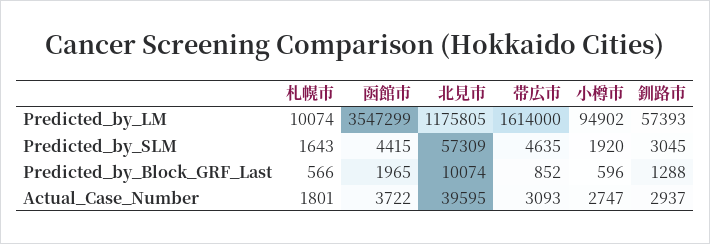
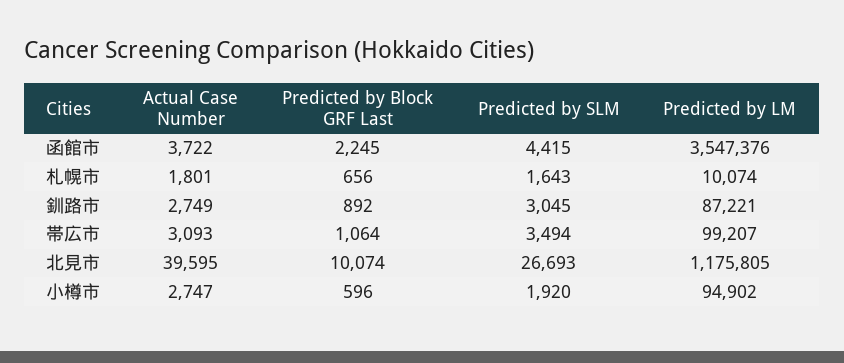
  {
    "札幌市": {
      "Predicted_by_LM": 10074,
      "Predicted_by_SLM": 1643,
-     "Predicted_by_Block_GRF_Last": 566,
+     "Predicted_by_Block_GRF_Last": 656,
      "Actual_Case_Number": 1801
    },
    "函館市": {
-     "Predicted_by_LM": 3547299,
+     "Predicted_by_LM": 3547376,
      "Predicted_by_SLM": 4415,
-     "Predicted_by_Block_GRF_Last": 1965,
+     "Predicted_by_Block_GRF_Last": 2245,
      "Actual_Case_Number": 3722
    },
    "北見市": {
      "Predicted_by_LM": 1175805,
-     "Predicted_by_SLM": 57309,
+     "Predicted_by_SLM": 26693,
      "Predicted_by_Block_GRF_Last": 10074,
      "Actual_Case_Number": 39595
    },
    "帯広市": {
-     "Predicted_by_LM": 1614000,
+     "Predicted_by_LM": 99207,
-     "Predicted_by_SLM": 4635,
+     "Predicted_by_SLM": 3494,
-     "Predicted_by_Block_GRF_Last": 852,
+     "Predicted_by_Block_GRF_Last": 1064,
      "Actual_Case_Number": 3093
    },
    "小樽市": {
      "Predicted_by_LM": 94902,
      "Predicted_by_SLM": 1920,
      "Predicted_by_Block_GRF_Last": 596,
      "Actual_Case_Number": 2747
    },
    "釧路市": {
-     "Predicted_by_LM": 57393,
+     "Predicted_by_LM": 87221,
      "Predicted_by_SLM": 3045,
-     "Predicted_by_Block_GRF_Last": 1288,
+     "Predicted_by_Block_GRF_Last": 892,
-     "Actual_Case_Number": 2937
+     "Actual_Case_Number": 2749
    }
  }

